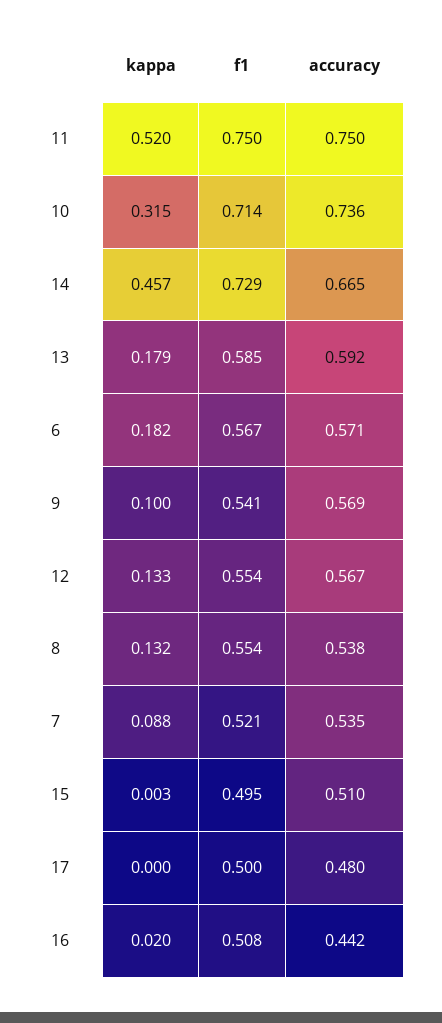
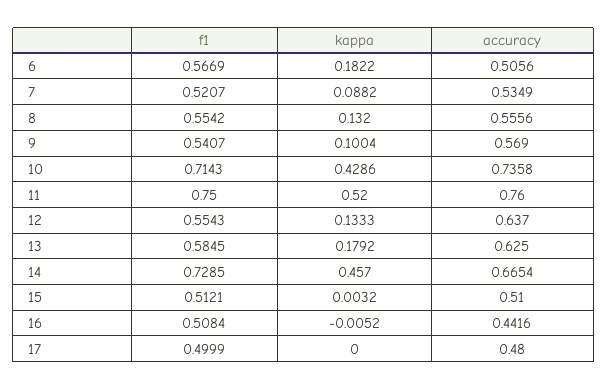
  {
    "kappa": {
      "11": 0.52,
-     "10": 0.315,
+     "10": 0.4286,
      "14": 0.457,
      "13": 0.1792,
      "6": 0.1822,
      "9": 0.1004,
      "12": 0.1333,
      "8": 0.132,
      "7": 0.0882,
      "15": 0.0032,
      "17": 0,
-     "16": 0.02
+     "16": -0.0052
    },
    "f1": {
      "11": 0.75,
      "10": 0.7143,
      "14": 0.7285,
      "13": 0.5845,
      "6": 0.5669,
      "9": 0.5407,
      "12": 0.5543,
      "8": 0.5542,
      "7": 0.5207,
-     "15": 0.495,
+     "15": 0.5121,
      "17": 0.4999,
      "16": 0.5084
    },
    "accuracy": {
-     "11": 0.75,
+     "11": 0.76,
      "10": 0.7358,
      "14": 0.6654,
-     "13": 0.592,
+     "13": 0.625,
-     "6": 0.571,
+     "6": 0.5056,
      "9": 0.569,
-     "12": 0.567,
+     "12": 0.637,
-     "8": 0.538,
+     "8": 0.5556,
      "7": 0.5349,
      "15": 0.51,
      "17": 0.48,
      "16": 0.4416
    }
  }

